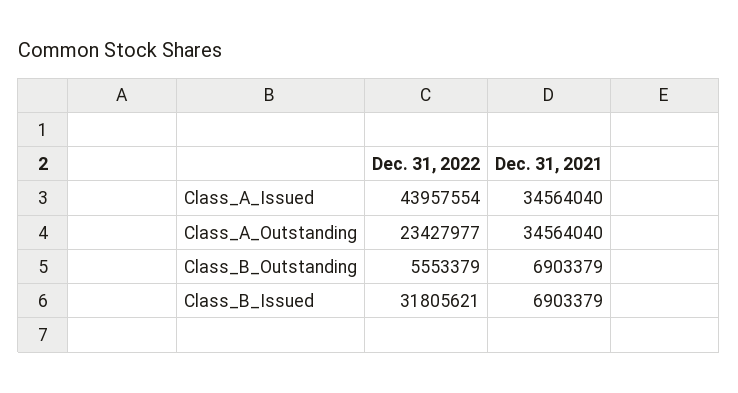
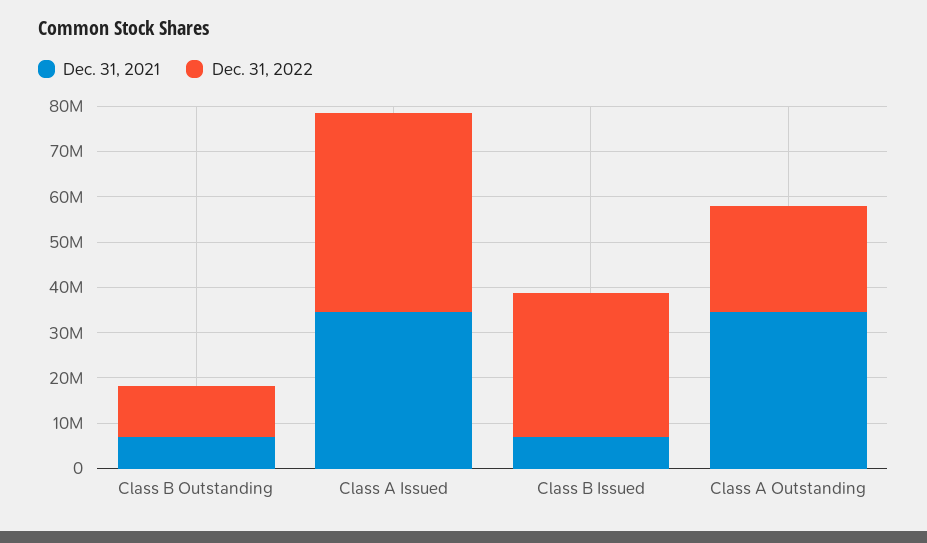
  {
    "Dec. 31, 2022": {
      "Class_A_Issued": 43957554,
      "Class_A_Outstanding": 23427977,
-     "Class_B_Outstanding": 5553379,
+     "Class_B_Outstanding": 12000000,
      "Class_B_Issued": 31805621
    },
    "Dec. 31, 2021": {
      "Class_A_Issued": 34564040,
      "Class_A_Outstanding": 34564040,
      "Class_B_Outstanding": 6903379,
      "Class_B_Issued": 6903379
    }
  }

